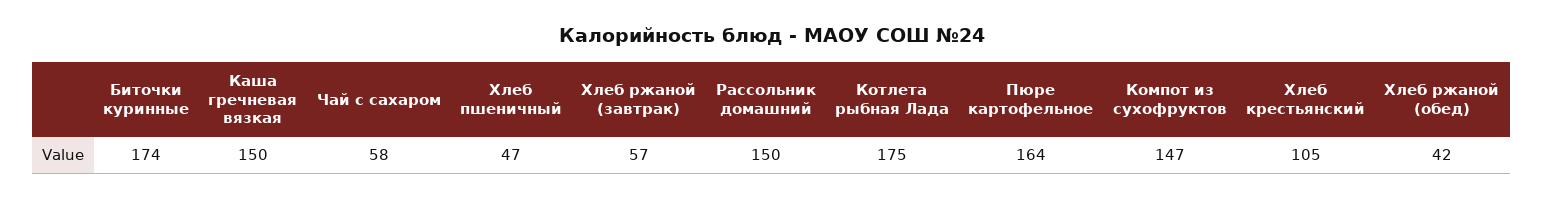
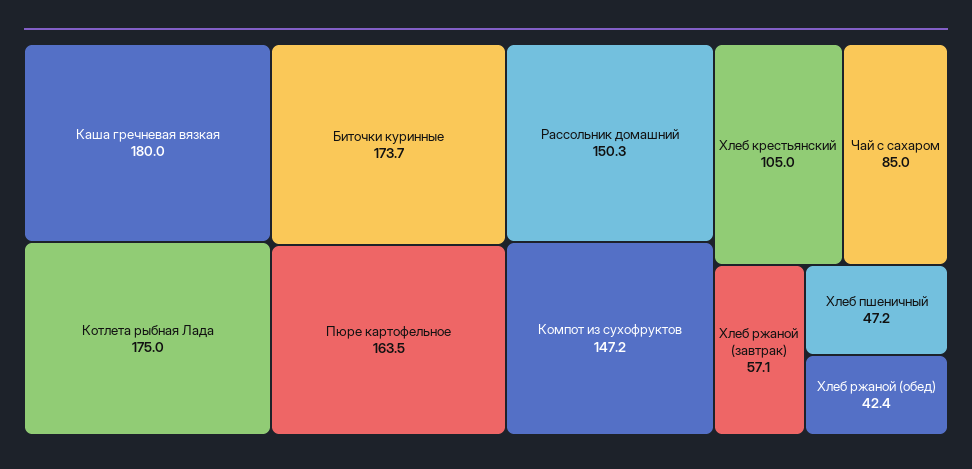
  {
    "Биточки куринные": 173.7,
-   "Каша гречневая вязкая": 150,
+   "Каша гречневая вязкая": 180,
-   "Чай с сахаром": 58,
+   "Чай с сахаром": 85,
    "Хлеб пшеничный": 47.2,
    "Хлеб ржаной (завтрак)": 57.1,
    "Рассольник домашний": 150.3,
    "Котлета рыбная Лада": 175,
    "Пюре картофельное": 163.5,
    "Компот из сухофруктов": 147.2,
    "Хлеб крестьянский": 105,
    "Хлеб ржаной (обед)": 42.4
  }

